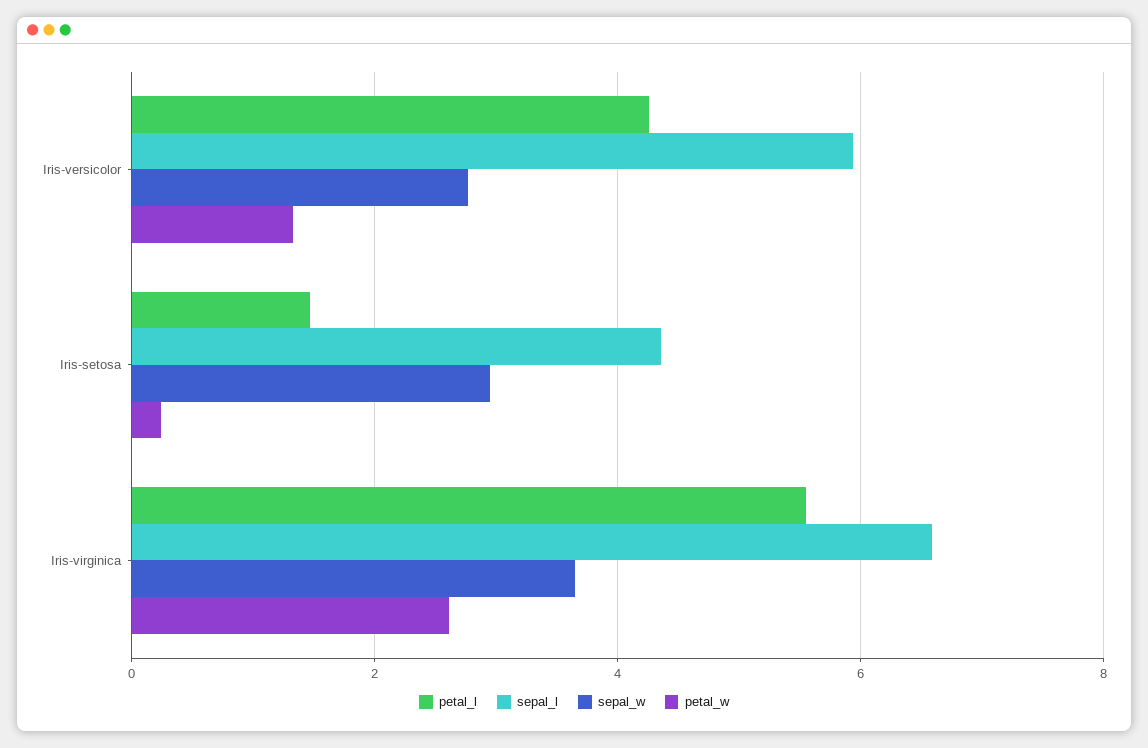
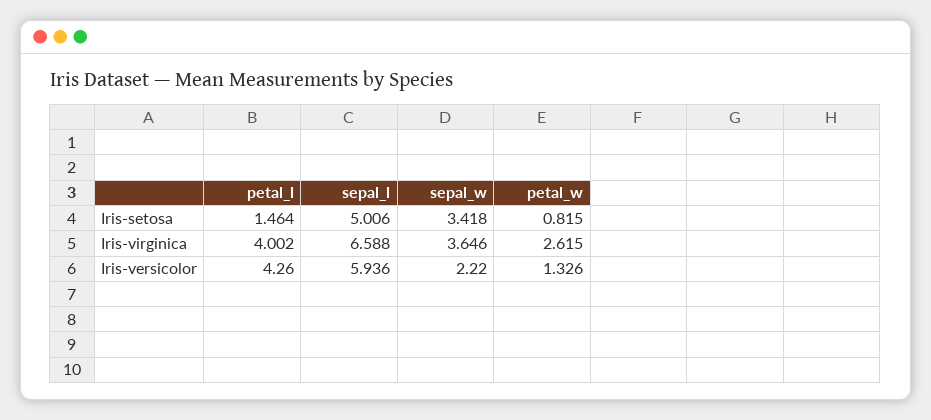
  {
    "petal_l": {
      "Iris-versicolor": 4.26,
      "Iris-setosa": 1.464,
-     "Iris-virginica": 5.6
+     "Iris-virginica": 4.002
    },
    "sepal_l": {
      "Iris-versicolor": 5.936,
-     "Iris-setosa": 4.4,
+     "Iris-setosa": 5.006,
      "Iris-virginica": 6.588
    },
    "sepal_w": {
-     "Iris-versicolor": 2.8,
+     "Iris-versicolor": 2.22,
-     "Iris-setosa": 3,
+     "Iris-setosa": 3.418,
      "Iris-virginica": 3.646
    },
    "petal_w": {
      "Iris-versicolor": 1.326,
-     "Iris-setosa": 0.2,
+     "Iris-setosa": 0.815,
      "Iris-virginica": 2.615
    }
  }

